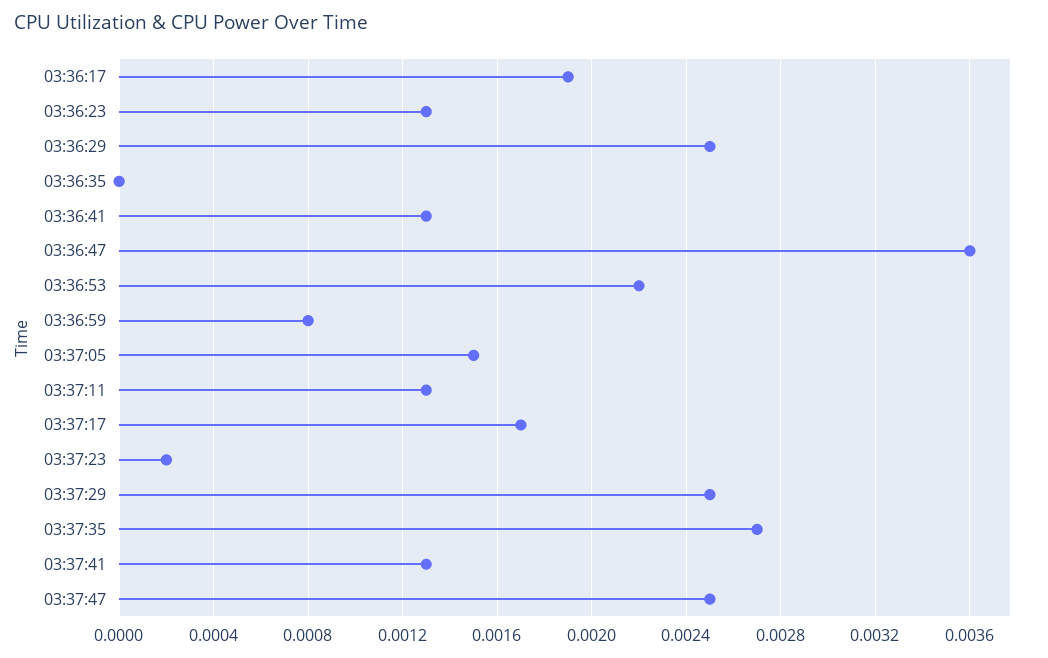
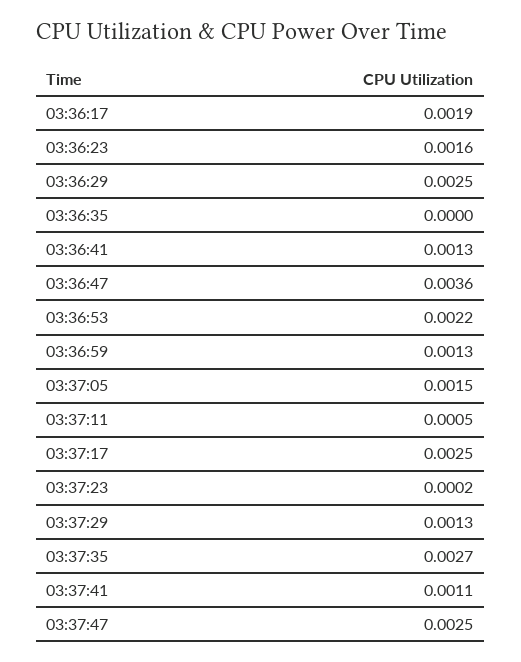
  {
    "03:36:17": 0.0019,
-   "03:36:23": 0.0013,
+   "03:36:23": 0.0016,
    "03:36:29": 0.0025,
    "03:36:35": 0,
    "03:36:41": 0.0013,
    "03:36:47": 0.0036,
    "03:36:53": 0.0022,
-   "03:36:59": 0.0008,
+   "03:36:59": 0.0013,
    "03:37:05": 0.0015,
-   "03:37:11": 0.0013,
+   "03:37:11": 0.0005,
-   "03:37:17": 0.0017,
+   "03:37:17": 0.0025,
    "03:37:23": 0.0002,
-   "03:37:29": 0.0025,
+   "03:37:29": 0.0013,
    "03:37:35": 0.0027,
-   "03:37:41": 0.0013,
+   "03:37:41": 0.0011,
    "03:37:47": 0.0025
  }

